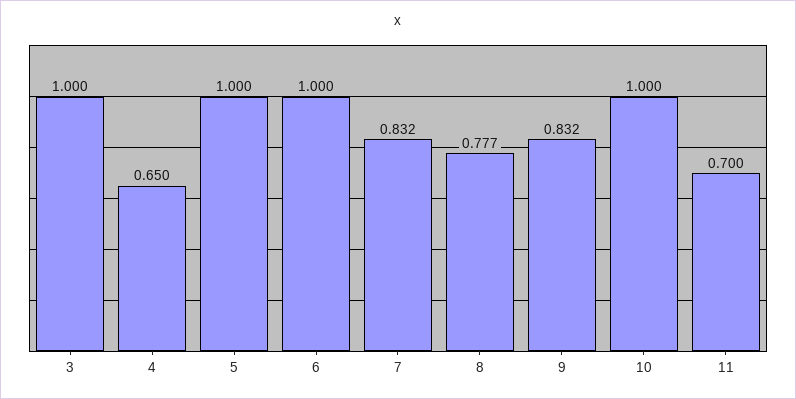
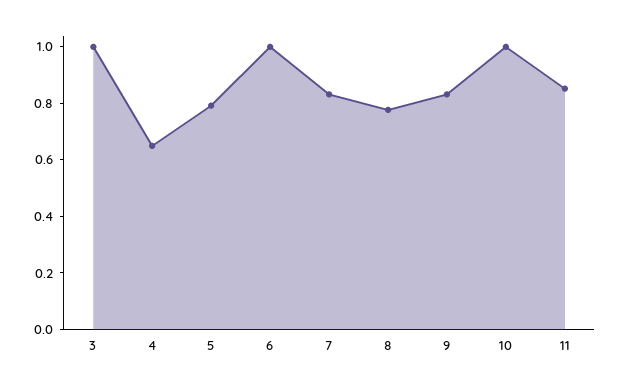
  {
    "3": 1,
    "4": 0.65,
-   "5": 1,
+   "5": 0.8,
    "6": 1,
    "7": 0.832,
    "8": 0.777,
    "9": 0.832,
    "10": 1,
-   "11": 0.7
+   "11": 0.85
  }

